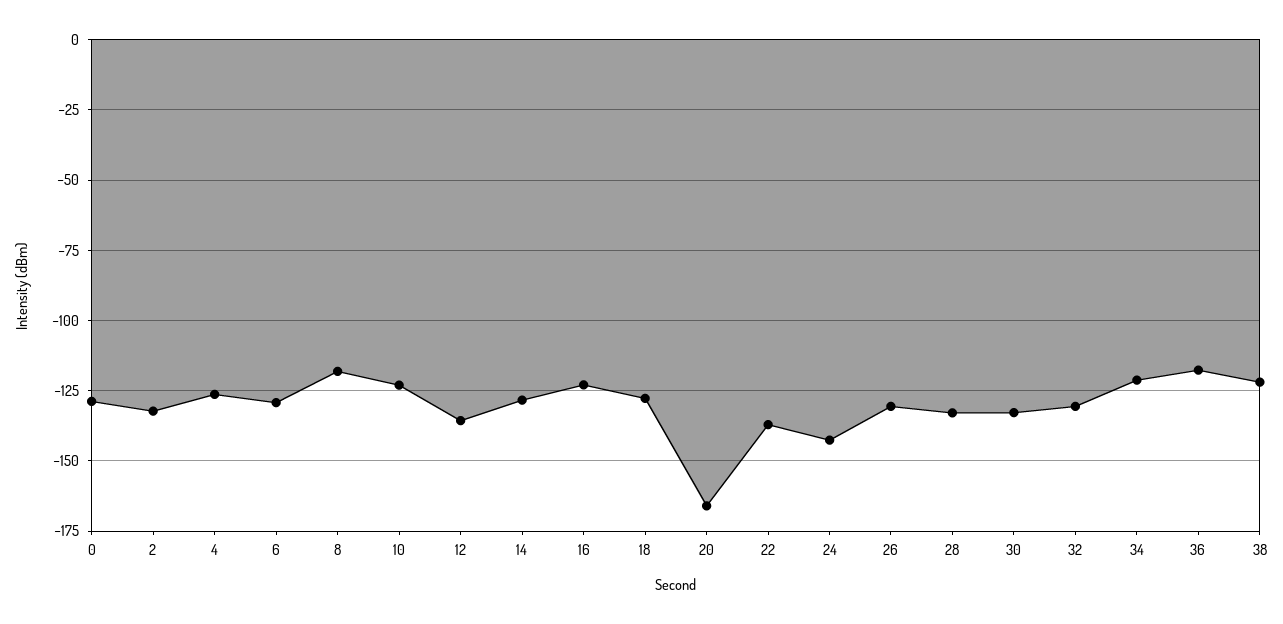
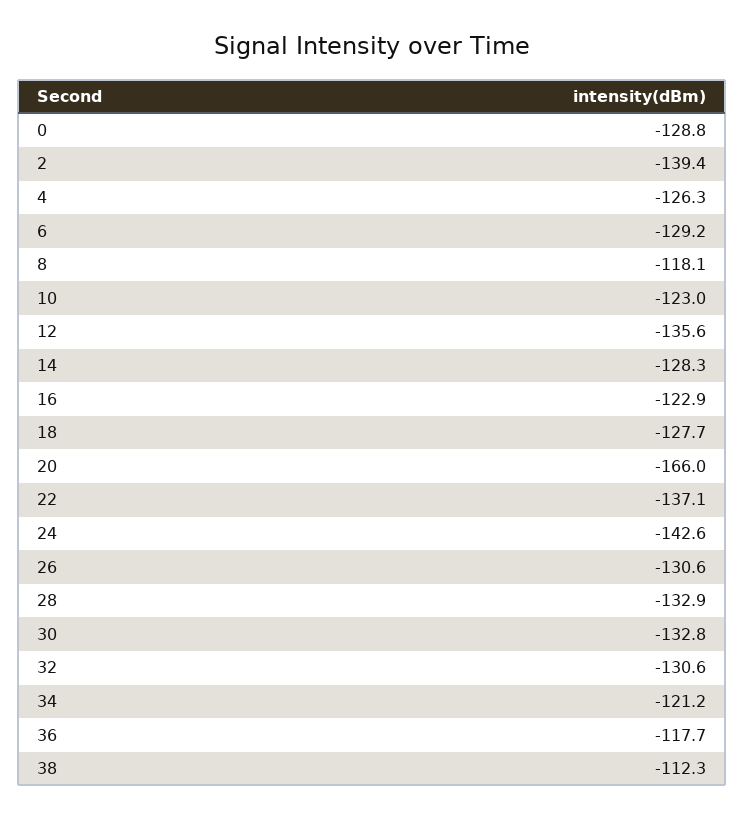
  {
    "0": -128.8,
-   "2": -132.5,
+   "2": -139.4,
    "4": -126.3,
    "6": -129.2,
    "8": -118.1,
    "10": -123,
    "12": -135.6,
    "14": -128.3,
    "16": -122.9,
    "18": -127.7,
    "20": -166,
    "22": -137.1,
    "24": -142.6,
    "26": -130.6,
    "28": -132.9,
    "30": -132.8,
    "32": -130.6,
    "34": -121.2,
    "36": -117.7,
-   "38": -122.5
+   "38": -112.3
  }

